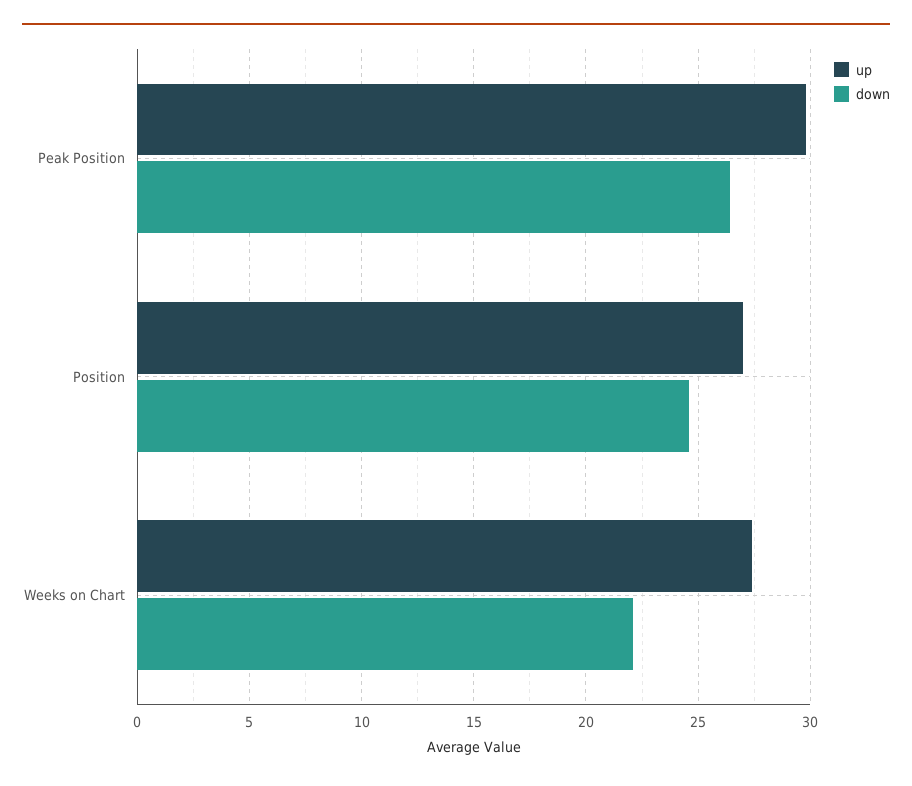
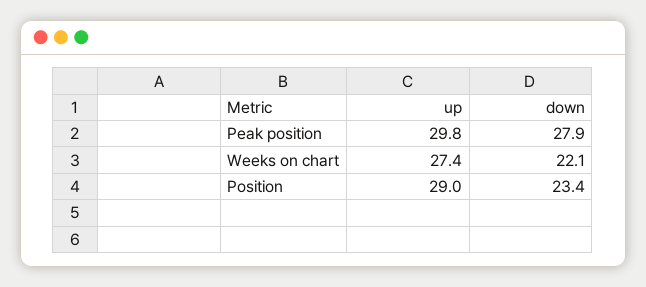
  {
    "up": {
      "Peak Position": 29.8,
-     "Position": 27,
+     "Position": 29,
      "Weeks on Chart": 27.4
    },
    "down": {
-     "Peak Position": 26.5,
+     "Peak Position": 27.9,
-     "Position": 24.5,
+     "Position": 23.4,
      "Weeks on Chart": 22.1
    }
  }

